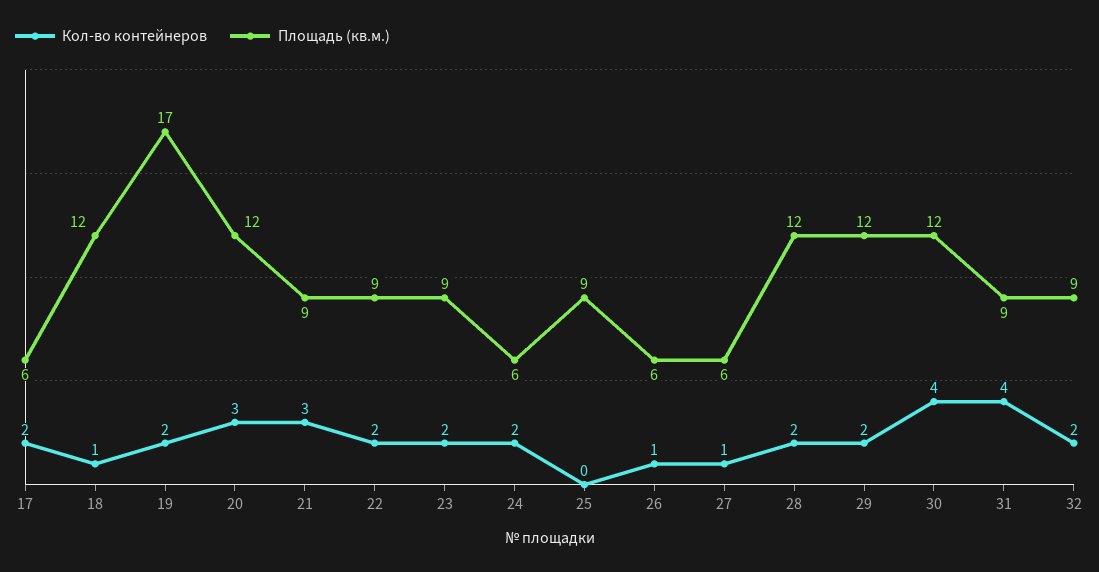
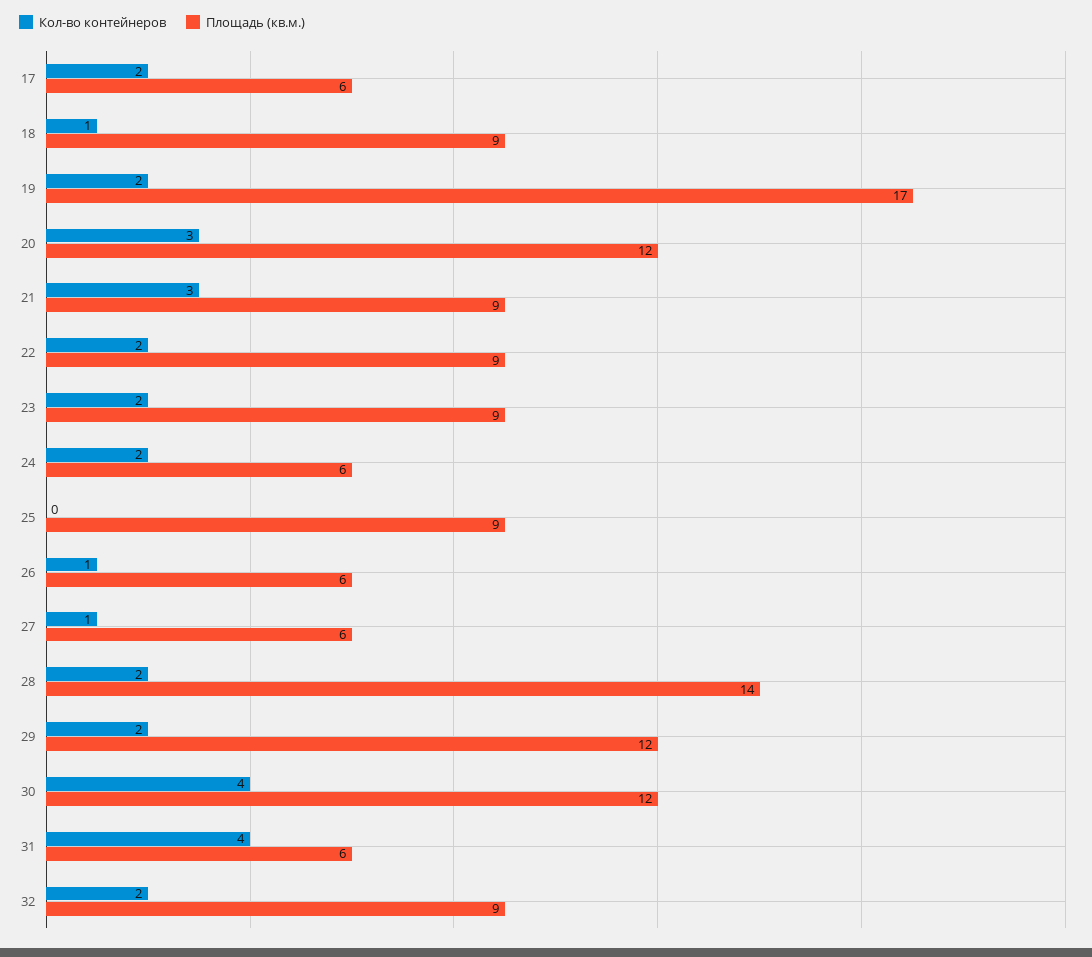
  {
    "Кол-во контейнеров": {
      "17": 2,
      "18": 1,
      "19": 2,
      "20": 3,
      "21": 3,
      "22": 2,
      "23": 2,
      "24": 2,
      "25": 0,
      "26": 1,
      "27": 1,
      "28": 2,
      "29": 2,
      "30": 4,
      "31": 4,
      "32": 2
    },
    "Площадь (кв.м.)": {
      "17": 6,
-     "18": 12,
+     "18": 9,
      "19": 17,
      "20": 12,
      "21": 9,
      "22": 9,
      "23": 9,
      "24": 6,
      "25": 9,
      "26": 6,
      "27": 6,
-     "28": 12,
+     "28": 14,
      "29": 12,
      "30": 12,
-     "31": 9,
+     "31": 6,
      "32": 9
    }
  }

